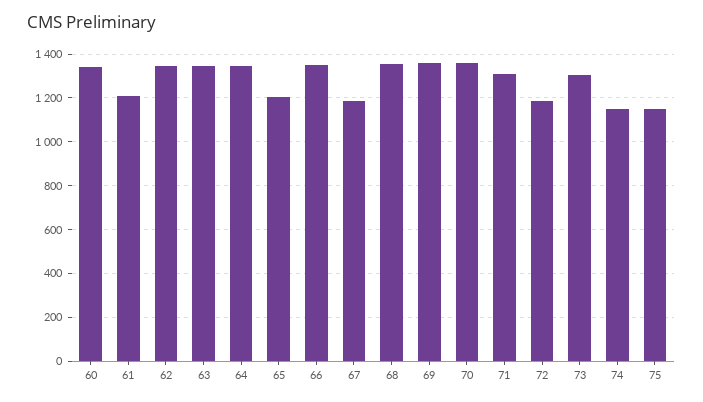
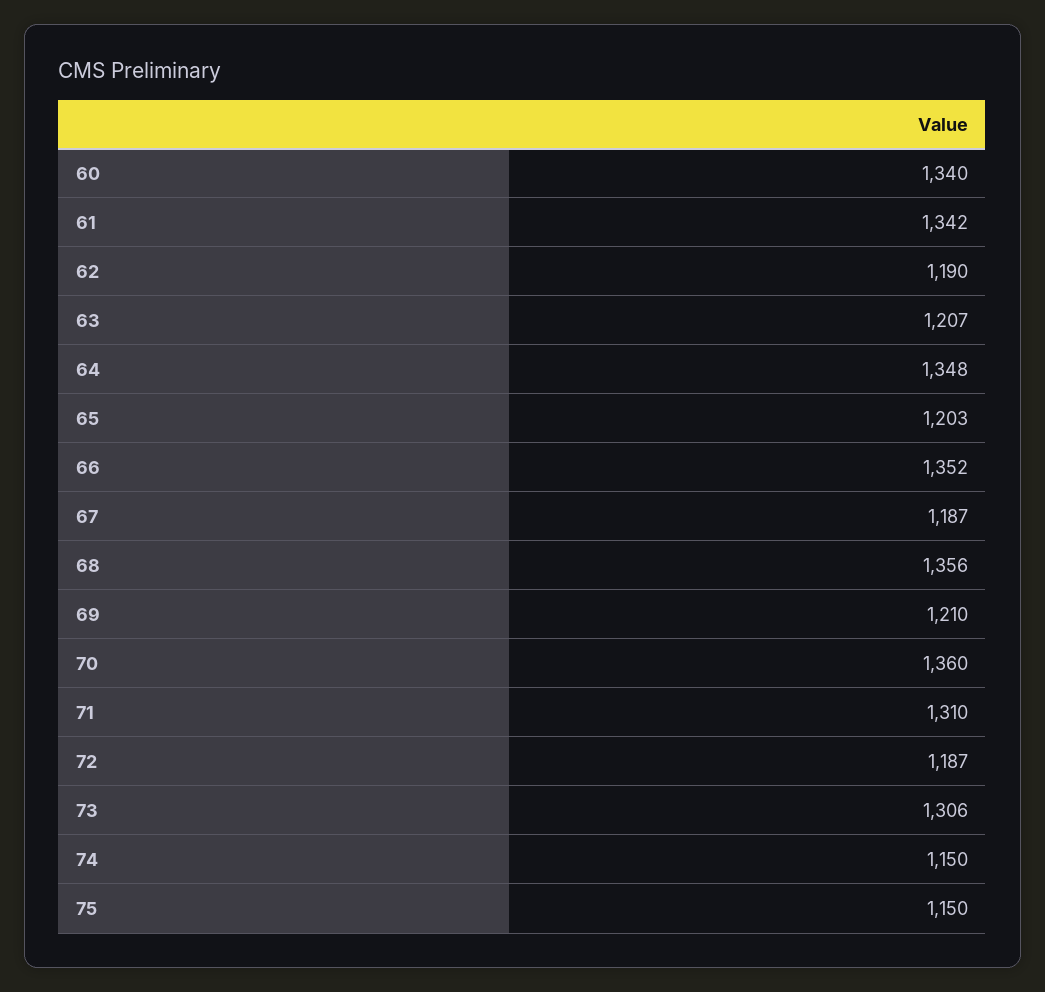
  {
    "60": 1340,
-   "61": 1200,
+   "61": 1342,
-   "62": 1350,
+   "62": 1190,
-   "63": 1350,
+   "63": 1207,
    "64": 1348,
    "65": 1203,
    "66": 1352,
    "67": 1187,
    "68": 1356,
-   "69": 1350,
+   "69": 1210,
    "70": 1360,
    "71": 1310,
    "72": 1187,
    "73": 1306,
    "74": 1150,
    "75": 1150
  }

